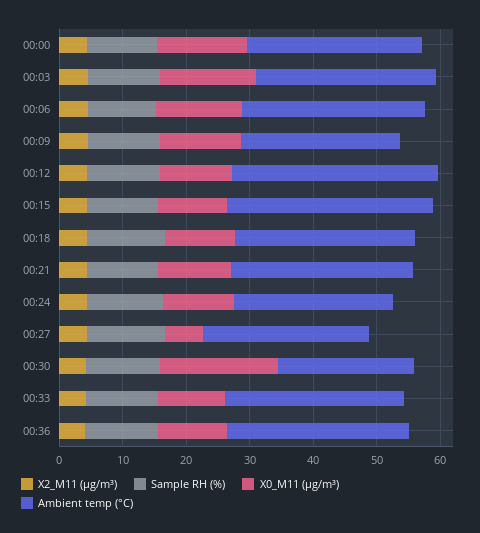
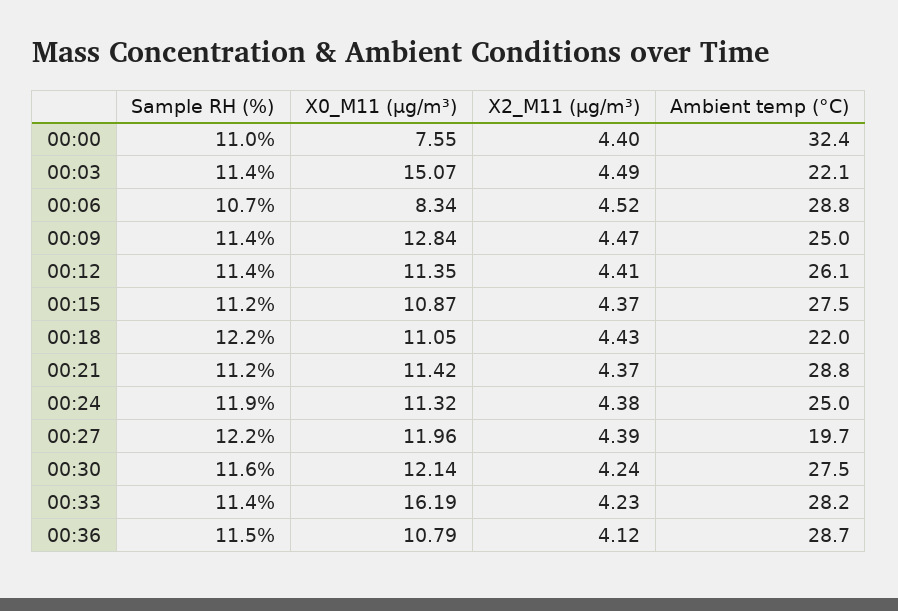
  {
    "X2_M11 (μg/m³)": {
      "00:00": 4.4,
      "00:03": 4.49,
      "00:06": 4.52,
      "00:09": 4.47,
      "00:12": 4.41,
      "00:15": 4.37,
      "00:18": 4.43,
      "00:21": 4.37,
      "00:24": 4.38,
      "00:27": 4.39,
      "00:30": 4.24,
      "00:33": 4.23,
      "00:36": 4.12
    },
    "Sample RH (%)": {
      "00:00": 11,
      "00:03": 11.4,
      "00:06": 10.7,
      "00:09": 11.4,
      "00:12": 11.4,
      "00:15": 11.2,
      "00:18": 12.2,
      "00:21": 11.2,
      "00:24": 11.9,
      "00:27": 12.2,
      "00:30": 11.6,
      "00:33": 11.4,
      "00:36": 11.5
    },
    "X0_M11 (μg/m³)": {
-     "00:00": 14,
+     "00:00": 7.55,
      "00:03": 15.07,
-     "00:06": 14,
+     "00:06": 8.34,
      "00:09": 12.84,
      "00:12": 11.35,
      "00:15": 10.87,
      "00:18": 11.05,
      "00:21": 11.42,
      "00:24": 11.32,
-     "00:27": 6,
+     "00:27": 11.96,
-     "00:30": 18,
+     "00:30": 12.14,
-     "00:33": 10,
+     "00:33": 16.19,
      "00:36": 10.79
    },
    "Ambient temp (°C)": {
-     "00:00": 28,
+     "00:00": 32.4,
-     "00:03": 28,
+     "00:03": 22.1,
      "00:06": 28.8,
      "00:09": 25,
-     "00:12": 32,
+     "00:12": 26.1,
-     "00:15": 32,
+     "00:15": 27.5,
-     "00:18": 28,
+     "00:18": 22,
      "00:21": 28.8,
      "00:24": 25,
-     "00:27": 26,
+     "00:27": 19.7,
-     "00:30": 22,
+     "00:30": 27.5,
      "00:33": 28.2,
      "00:36": 28.7
    }
  }

